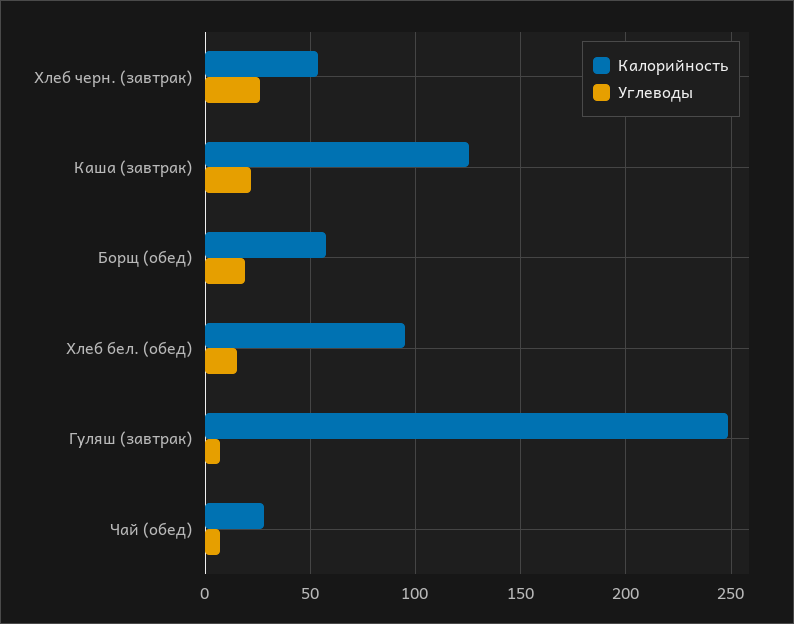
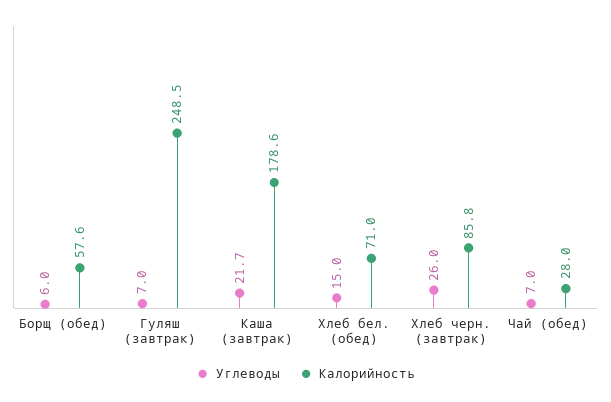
  {
    "Калорийность": {
-     "Хлеб черн. (завтрак)": 55,
+     "Хлеб черн. (завтрак)": 85.8,
-     "Каша (завтрак)": 125,
+     "Каша (завтрак)": 178.6,
      "Борщ (обед)": 57.6,
-     "Хлеб бел. (обед)": 95,
+     "Хлеб бел. (обед)": 71,
      "Гуляш (завтрак)": 248.5,
      "Чай (обед)": 28
    },
    "Углеводы": {
      "Хлеб черн. (завтрак)": 26,
      "Каша (завтрак)": 21.7,
-     "Борщ (обед)": 20,
+     "Борщ (обед)": 6,
      "Хлеб бел. (обед)": 15,
      "Гуляш (завтрак)": 7,
      "Чай (обед)": 7
    }
  }

